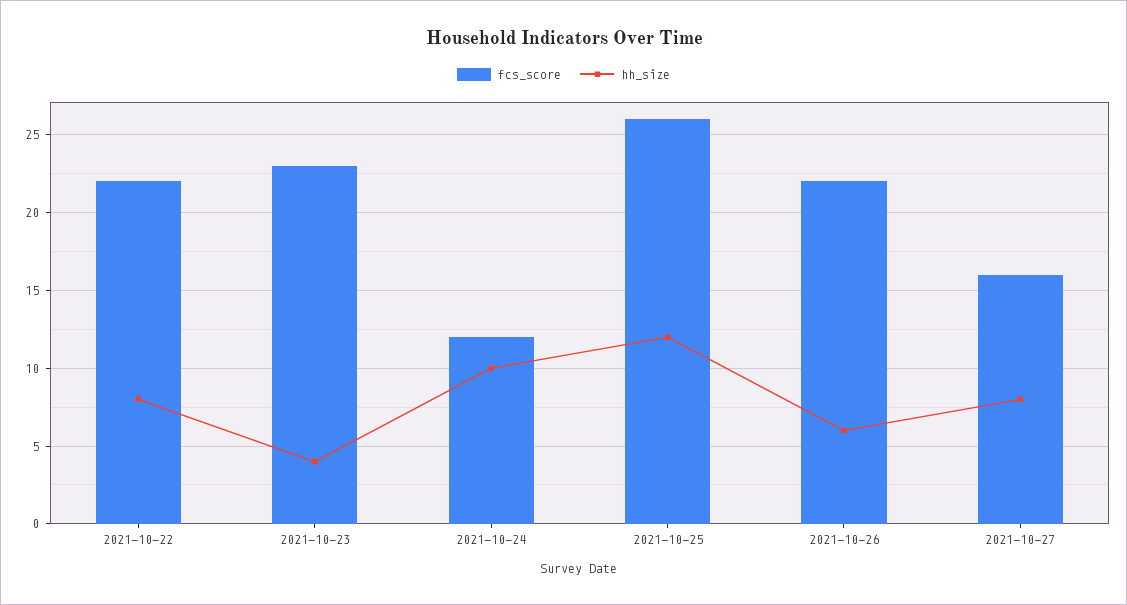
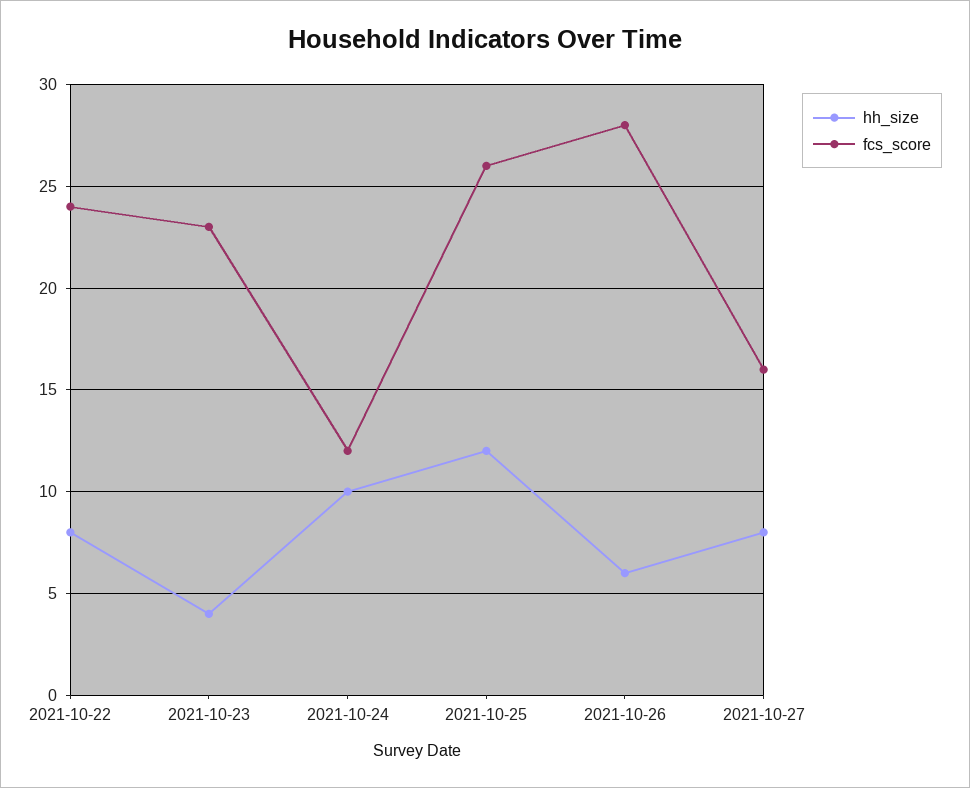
  {
    "fcs_score": {
-     "2021-10-22": 22,
+     "2021-10-22": 24,
      "2021-10-23": 23,
      "2021-10-24": 12,
      "2021-10-25": 26,
-     "2021-10-26": 22,
+     "2021-10-26": 28,
      "2021-10-27": 16
    },
    "hh_size": {
      "2021-10-22": 8,
      "2021-10-23": 4,
      "2021-10-24": 10,
      "2021-10-25": 12,
      "2021-10-26": 6,
      "2021-10-27": 8
    }
  }

